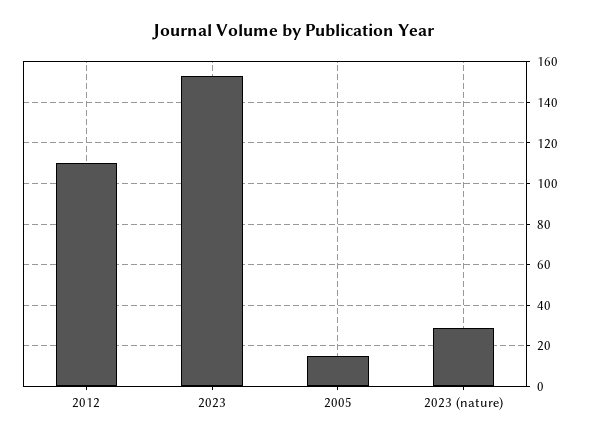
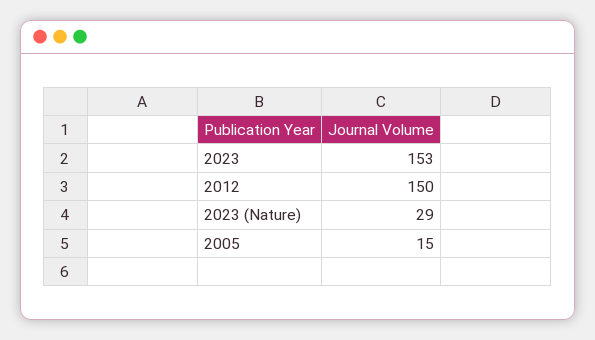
  {
-   "2012": 110,
+   "2012": 150,
    "2023": 153,
    "2005": 15,
    "2023 (nature)": 29
  }

